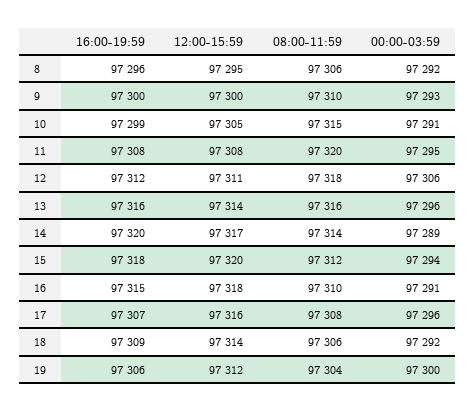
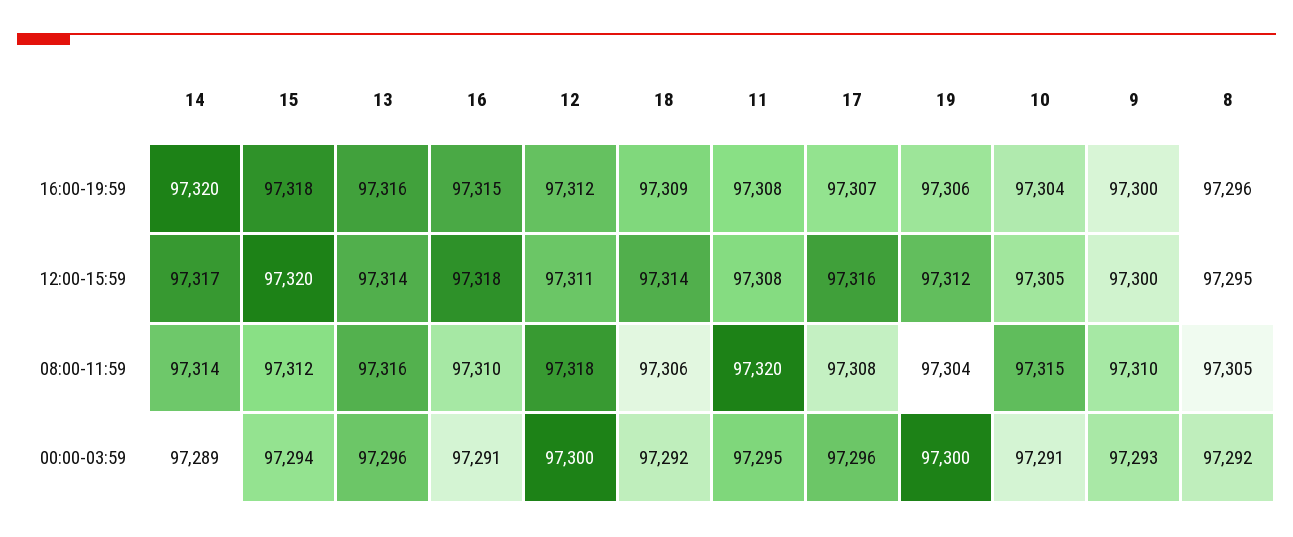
  {
    "16:00-19:59": {
      "8": 97296,
      "9": 97300,
-     "10": 97299,
+     "10": 97304,
      "11": 97308,
      "12": 97312,
      "13": 97316,
      "14": 97320,
      "15": 97318,
      "16": 97315,
      "17": 97307,
      "18": 97309,
      "19": 97306
    },
    "12:00-15:59": {
      "8": 97295,
      "9": 97300,
      "10": 97305,
      "11": 97308,
      "12": 97311,
      "13": 97314,
      "14": 97317,
      "15": 97320,
      "16": 97318,
      "17": 97316,
      "18": 97314,
      "19": 97312
    },
    "08:00-11:59": {
-     "8": 97306,
+     "8": 97305,
      "9": 97310,
      "10": 97315,
      "11": 97320,
      "12": 97318,
      "13": 97316,
      "14": 97314,
      "15": 97312,
      "16": 97310,
      "17": 97308,
      "18": 97306,
      "19": 97304
    },
    "00:00-03:59": {
      "8": 97292,
      "9": 97293,
      "10": 97291,
      "11": 97295,
-     "12": 97306,
+     "12": 97300,
      "13": 97296,
      "14": 97289,
      "15": 97294,
      "16": 97291,
      "17": 97296,
      "18": 97292,
      "19": 97300
    }
  }

